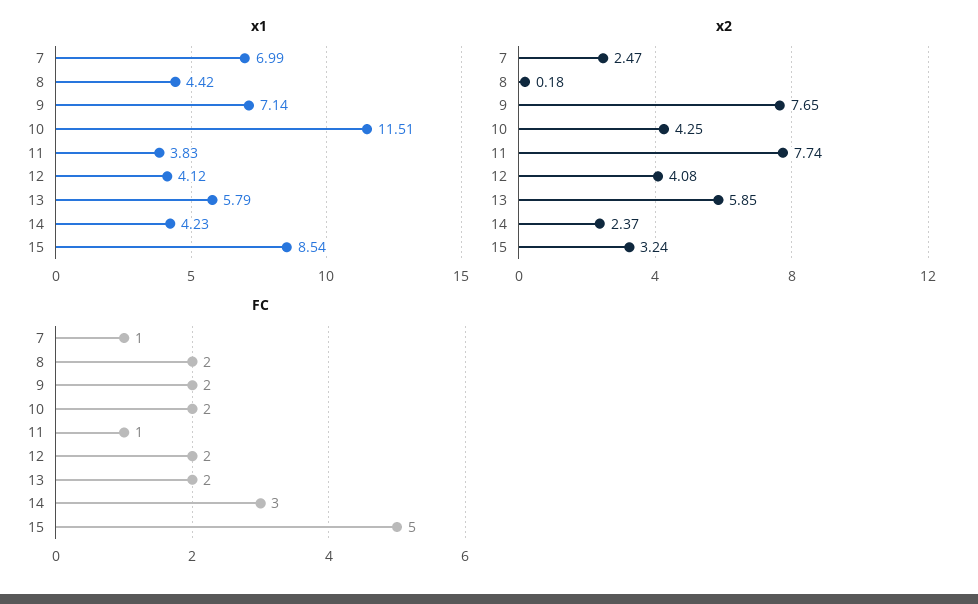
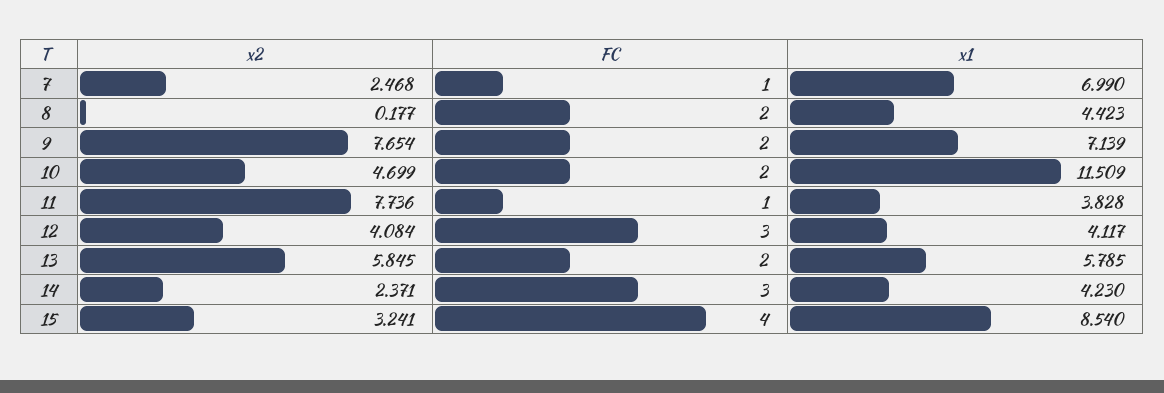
  {
    "x1": {
      "7": 6.99,
      "8": 4.423,
      "9": 7.139,
      "10": 11.509,
      "11": 3.828,
      "12": 4.117,
      "13": 5.785,
      "14": 4.23,
      "15": 8.54
    },
    "x2": {
      "7": 2.468,
      "8": 0.177,
      "9": 7.654,
-     "10": 4.25,
+     "10": 4.699,
      "11": 7.736,
      "12": 4.084,
      "13": 5.845,
      "14": 2.371,
      "15": 3.241
    },
    "FC": {
      "7": 1,
      "8": 2,
      "9": 2,
      "10": 2,
      "11": 1,
-     "12": 2,
+     "12": 3,
      "13": 2,
      "14": 3,
-     "15": 5
+     "15": 4
    }
  }

